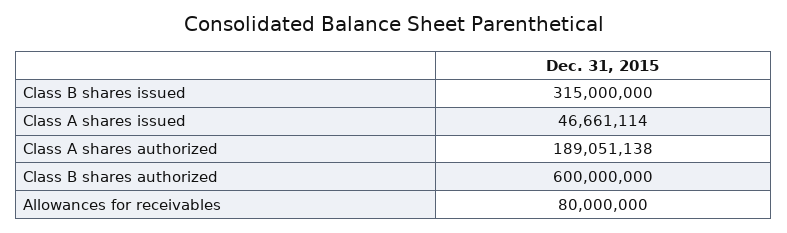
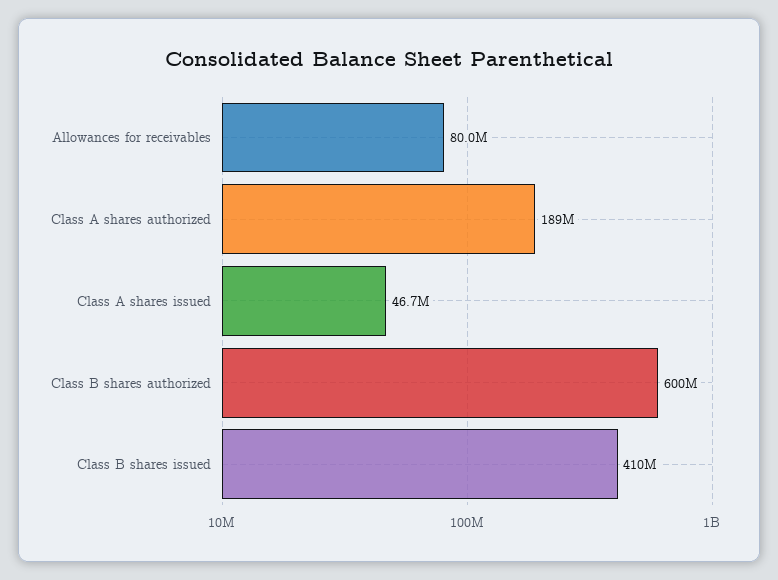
  {
-   "Class B shares issued": 315000000,
+   "Class B shares issued": 410000000,
    "Class A shares issued": 46661114,
    "Class A shares authorized": 189051138,
    "Class B shares authorized": 600000000,
    "Allowances for receivables": 80000000
  }

